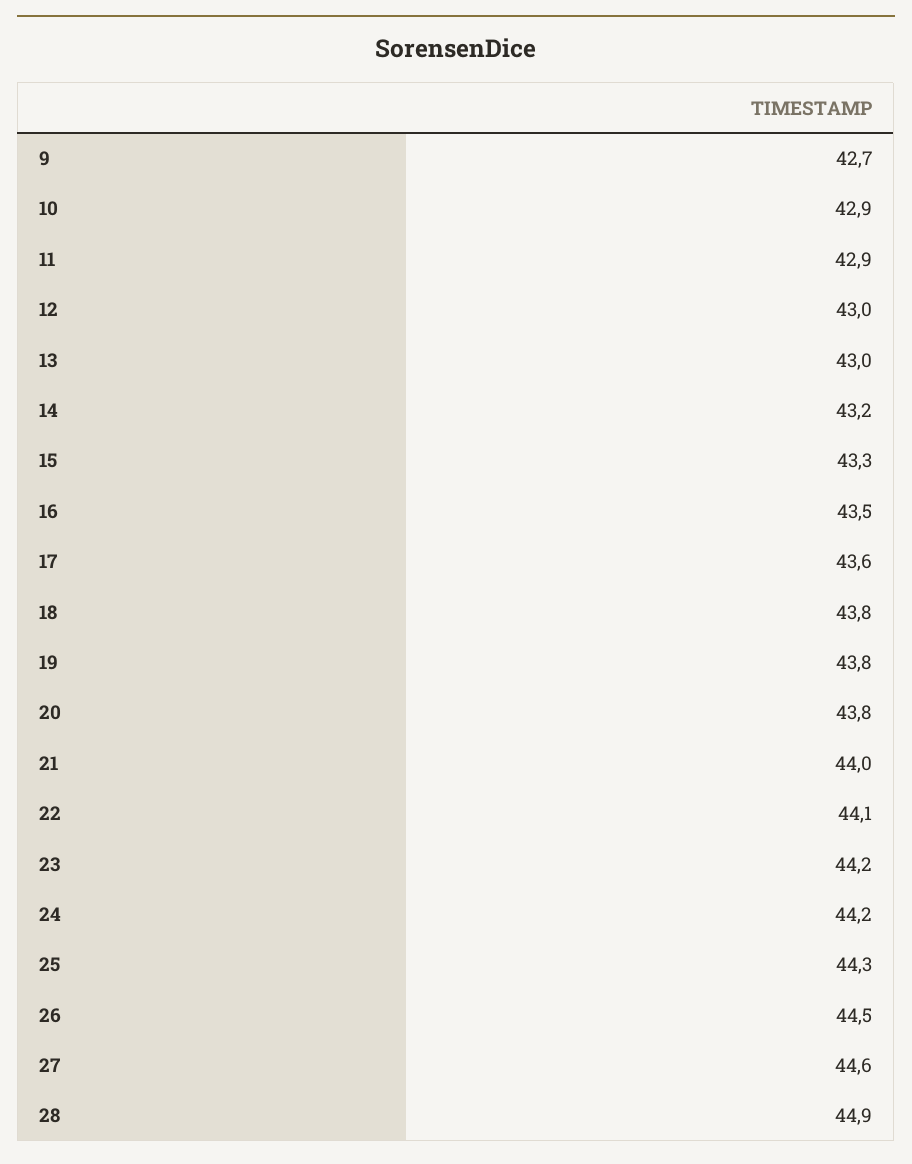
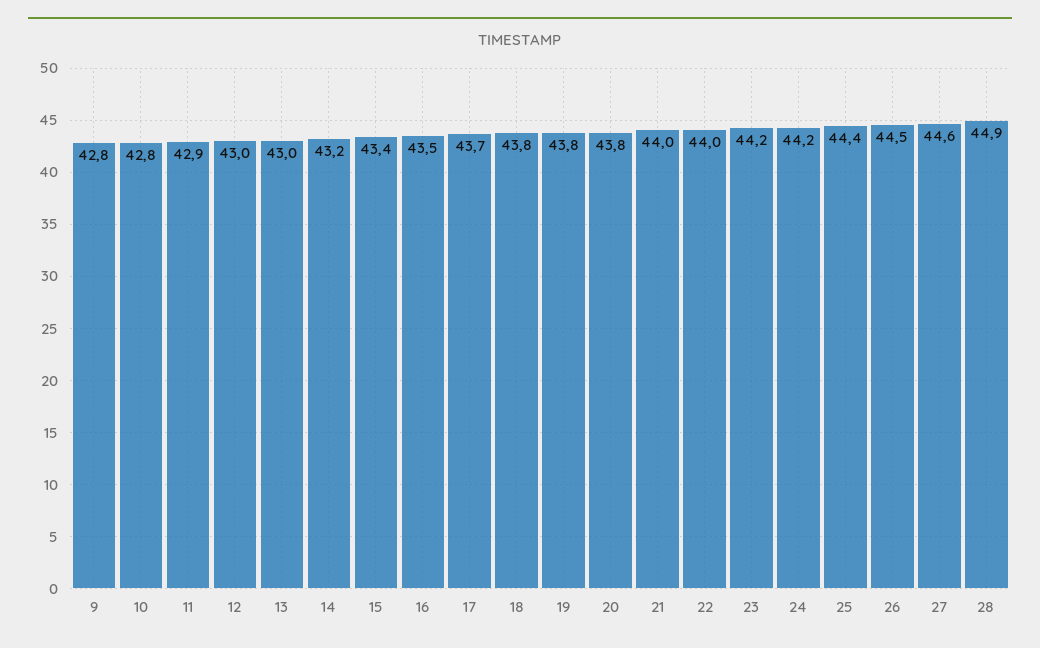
  {
-   "9": 42.7,
+   "9": 42.8,
-   "10": 42.9,
+   "10": 42.8,
    "11": 42.9,
    "12": 43,
    "13": 43,
    "14": 43.2,
-   "15": 43.3,
+   "15": 43.4,
    "16": 43.5,
-   "17": 43.6,
+   "17": 43.7,
    "18": 43.8,
    "19": 43.8,
    "20": 43.8,
    "21": 44,
-   "22": 44.1,
+   "22": 44,
    "23": 44.2,
    "24": 44.2,
-   "25": 44.3,
+   "25": 44.4,
    "26": 44.5,
    "27": 44.6,
    "28": 44.9
  }

